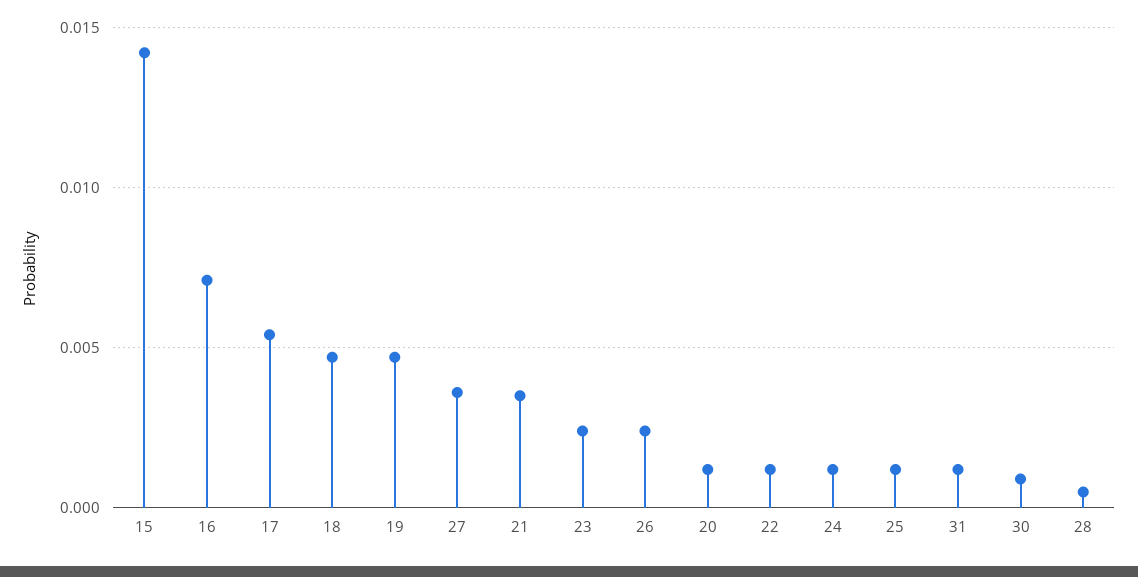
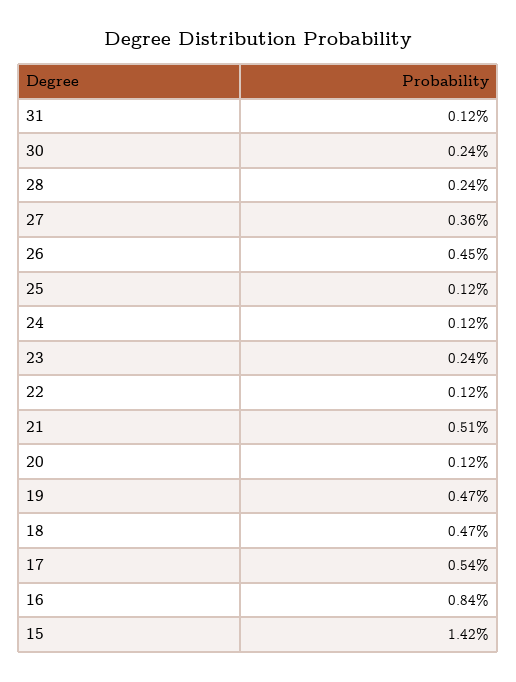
  {
    "15": 0.0142,
-   "16": 0.007,
+   "16": 0.0084,
    "17": 0.0054,
    "18": 0.0047,
    "19": 0.0047,
    "27": 0.0036,
-   "21": 0.0035,
+   "21": 0.0051,
    "23": 0.0024,
-   "26": 0.0025,
+   "26": 0.0045,
    "20": 0.0012,
    "22": 0.0012,
    "24": 0.0012,
    "25": 0.0012,
    "31": 0.0012,
-   "30": 0.001,
+   "30": 0.0024,
-   "28": 0.0005
+   "28": 0.0024
  }

